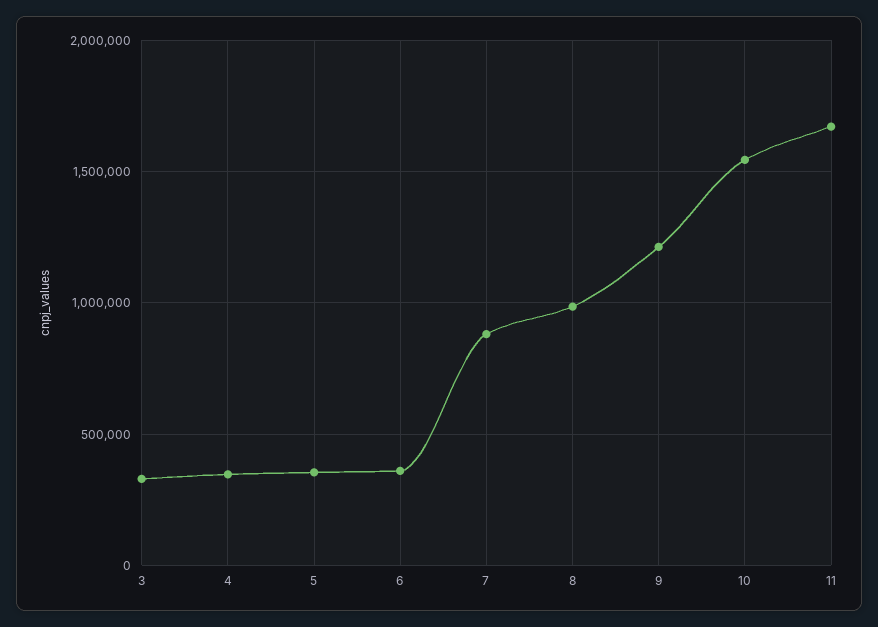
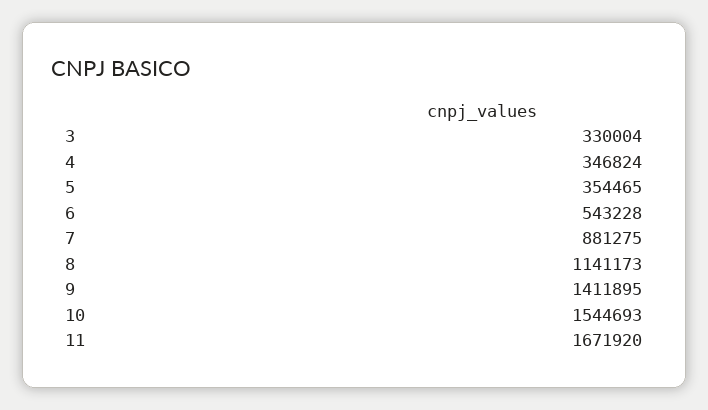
  {
    "3": 330004,
    "4": 346824,
    "5": 354465,
-   "6": 350000,
+   "6": 543228,
    "7": 881275,
-   "8": 1000000,
+   "8": 1141173,
-   "9": 1200000,
+   "9": 1411895,
    "10": 1544693,
    "11": 1671920
  }

